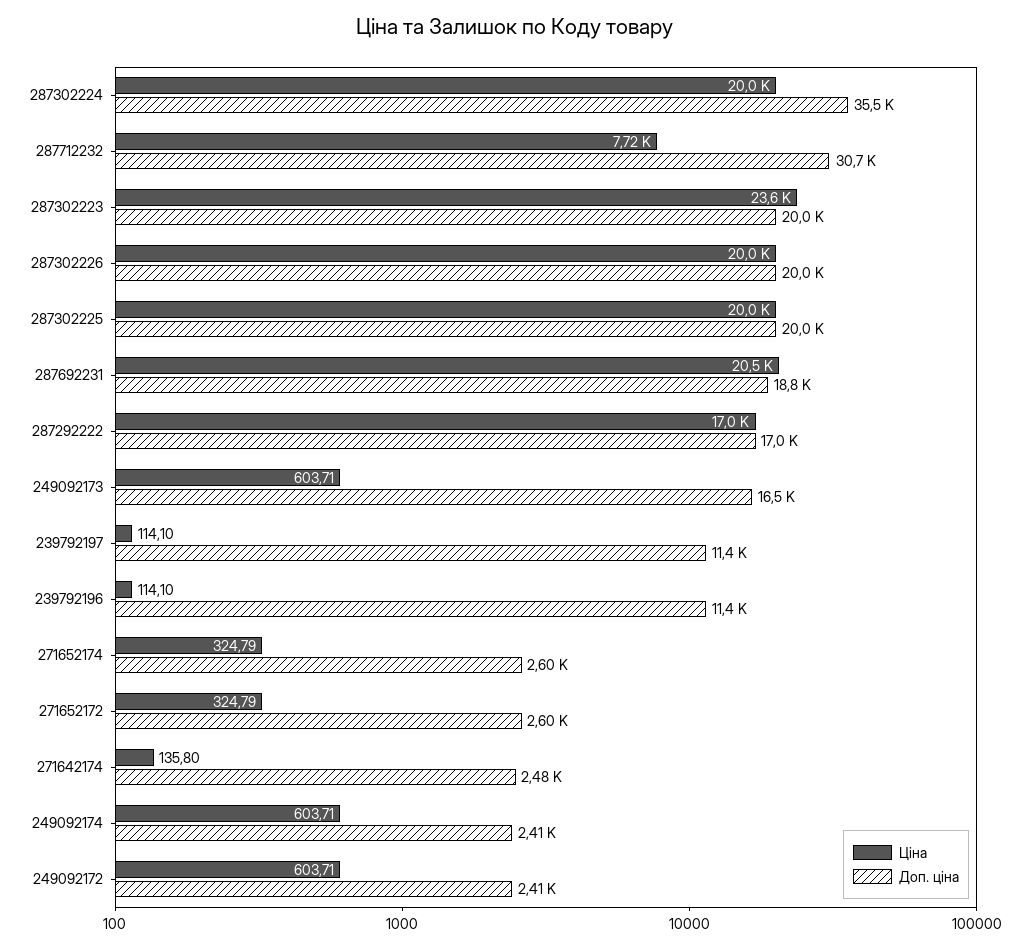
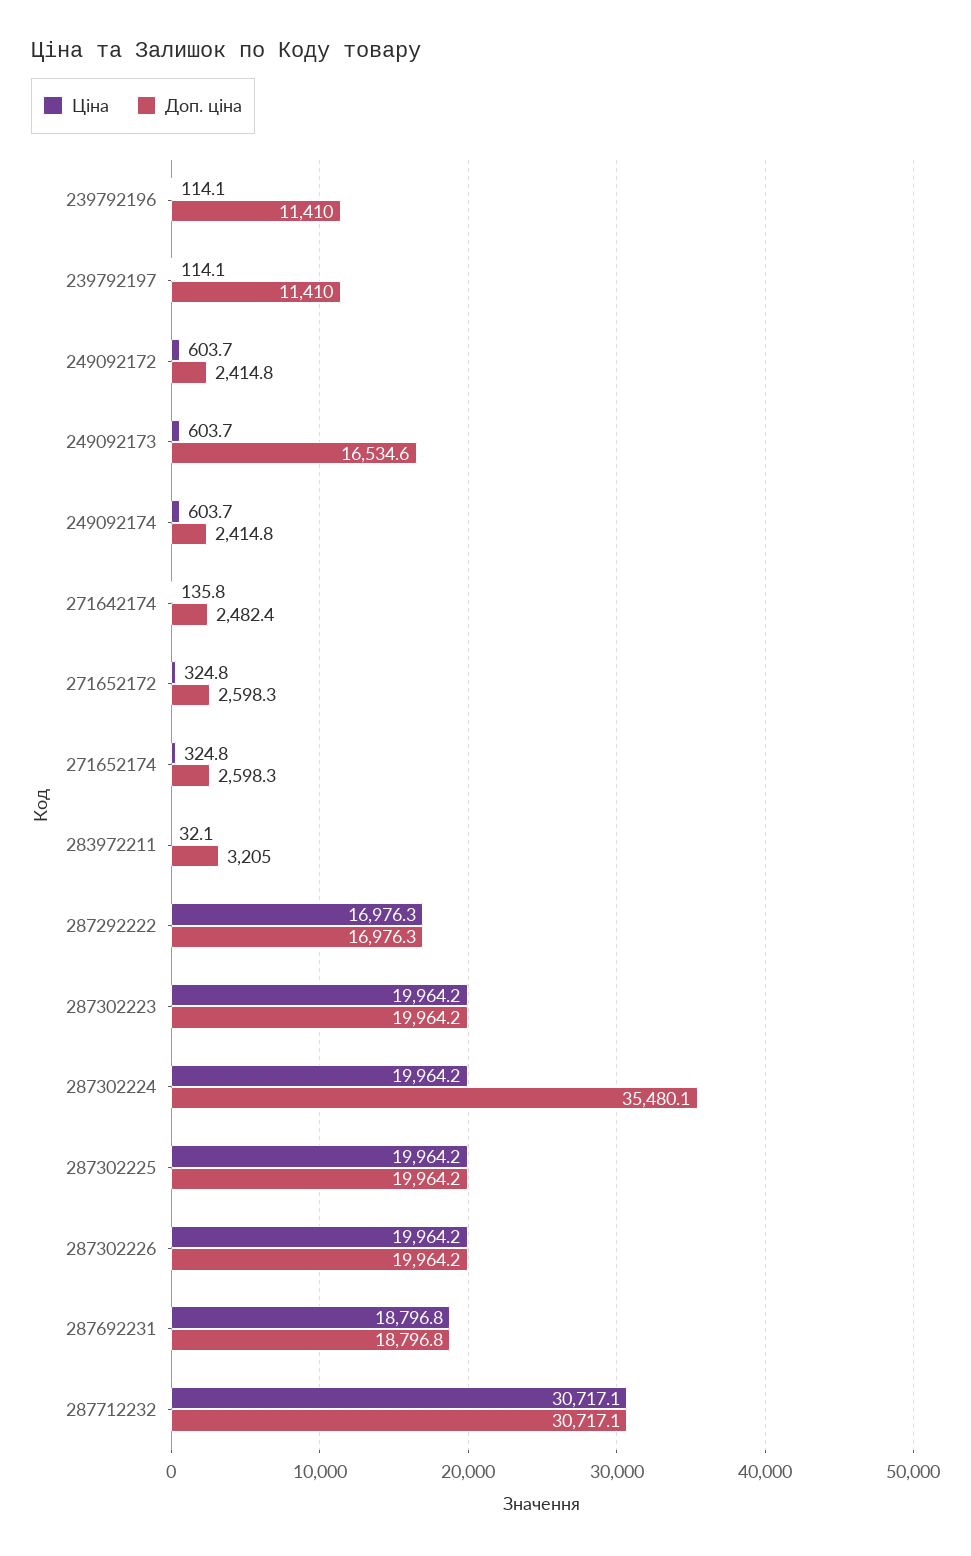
  {
    "Ціна": {
      "287302224": 19964.2,
-     "287712232": 7720,
+     "287712232": 30717.1,
-     "287302223": 23600,
+     "287302223": 19964.2,
      "287302226": 19964.2,
      "287302225": 19964.2,
-     "287692231": 20500,
+     "287692231": 18796.8,
      "287292222": 16976.3,
      "249092173": 603.71,
      "239792197": 114.1,
      "239792196": 114.1,
      "271652174": 324.79,
      "271652172": 324.79,
      "271642174": 135.8,
      "249092174": 603.71,
-     "249092172": 603.71
+     "249092172": 603.71,
+     "283972211": 32.1
    },
    "Доп. ціна": {
      "287302224": 35480.1,
      "287712232": 30717.1,
      "287302223": 19964.2,
      "287302226": 19964.2,
      "287302225": 19964.2,
      "287692231": 18796.8,
      "287292222": 16976.3,
      "249092173": 16534.6,
      "239792197": 11410,
      "239792196": 11410,
      "271652174": 2598.3,
      "271652172": 2598.3,
      "271642174": 2482.4,
      "249092174": 2414.8,
-     "249092172": 2414.8
+     "249092172": 2414.8,
+     "283972211": 3205
    }
  }

